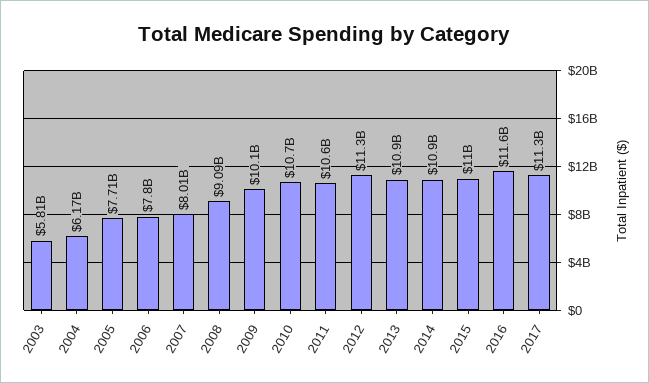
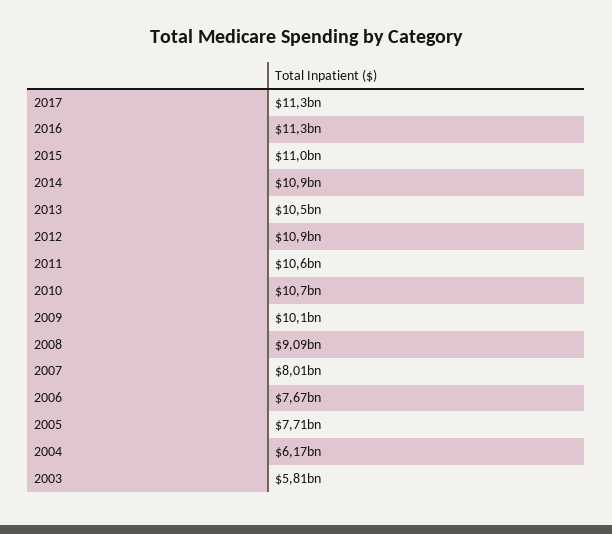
  {
    "2003": 5810000000,
    "2004": 6170000000,
    "2005": 7710000000,
-   "2006": 7800000000,
+   "2006": 7670000000,
    "2007": 8010000000,
    "2008": 9090000000,
    "2009": 10100000000,
    "2010": 10700000000,
    "2011": 10600000000,
-   "2012": 11300000000,
+   "2012": 10900000000,
-   "2013": 10900000000,
+   "2013": 10500000000,
    "2014": 10900000000,
    "2015": 11000000000,
-   "2016": 11600000000,
+   "2016": 11300000000,
    "2017": 11300000000
  }

